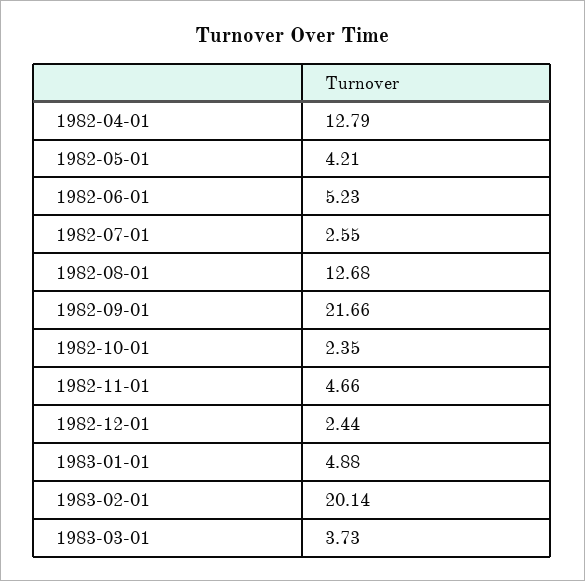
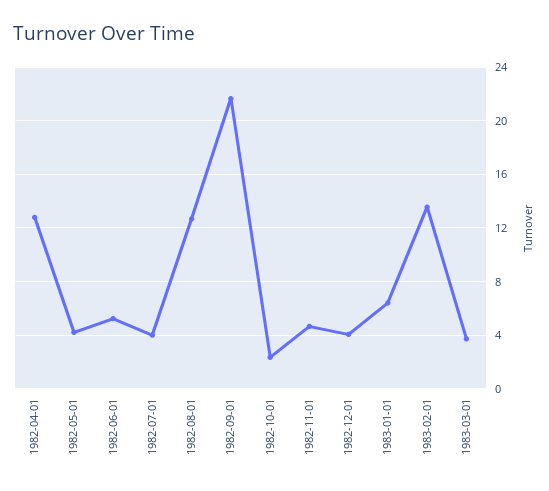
  {
    "1982-04-01": 12.79,
    "1982-05-01": 4.21,
    "1982-06-01": 5.23,
-   "1982-07-01": 2.55,
+   "1982-07-01": 4,
    "1982-08-01": 12.68,
    "1982-09-01": 21.66,
    "1982-10-01": 2.35,
    "1982-11-01": 4.66,
-   "1982-12-01": 2.44,
+   "1982-12-01": 4,
-   "1983-01-01": 4.88,
+   "1983-01-01": 6.5,
-   "1983-02-01": 20.14,
+   "1983-02-01": 13.5,
    "1983-03-01": 3.73
  }

